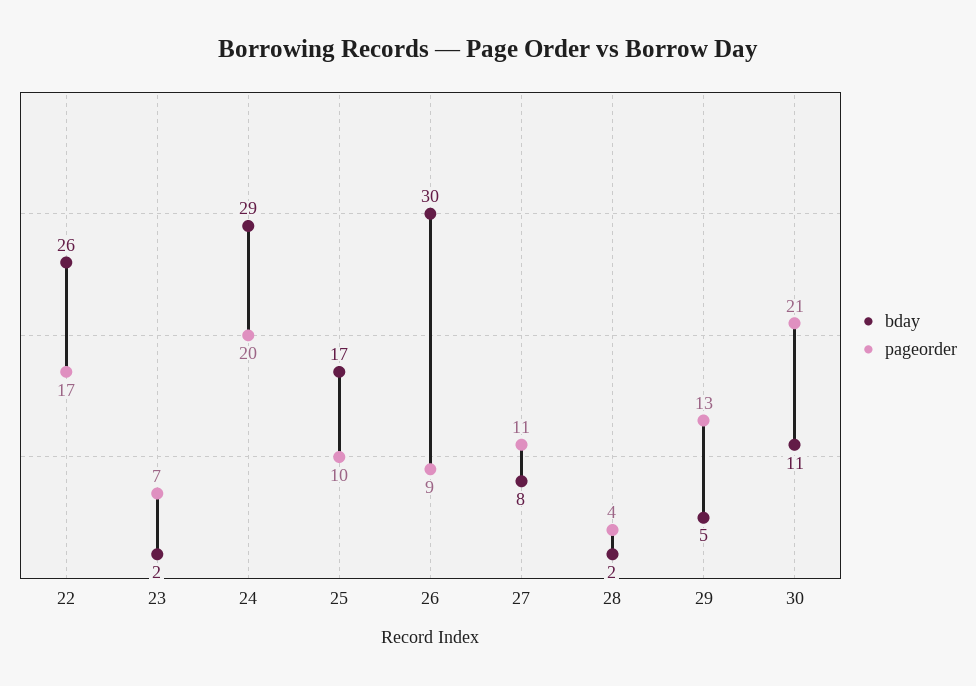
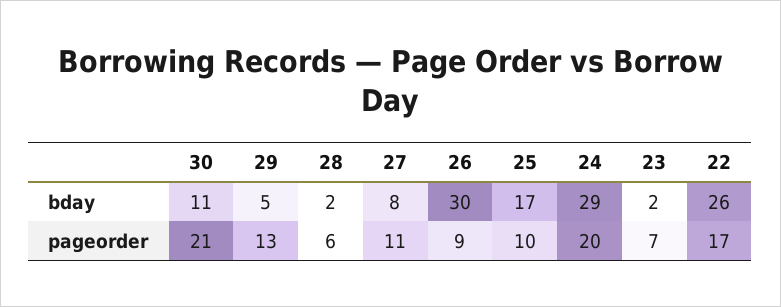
  {
    "bday": {
      "22": 26,
      "23": 2,
      "24": 29,
      "25": 17,
      "26": 30,
      "27": 8,
      "28": 2,
      "29": 5,
      "30": 11
    },
    "pageorder": {
      "22": 17,
      "23": 7,
      "24": 20,
      "25": 10,
      "26": 9,
      "27": 11,
-     "28": 4,
+     "28": 6,
      "29": 13,
      "30": 21
    }
  }

